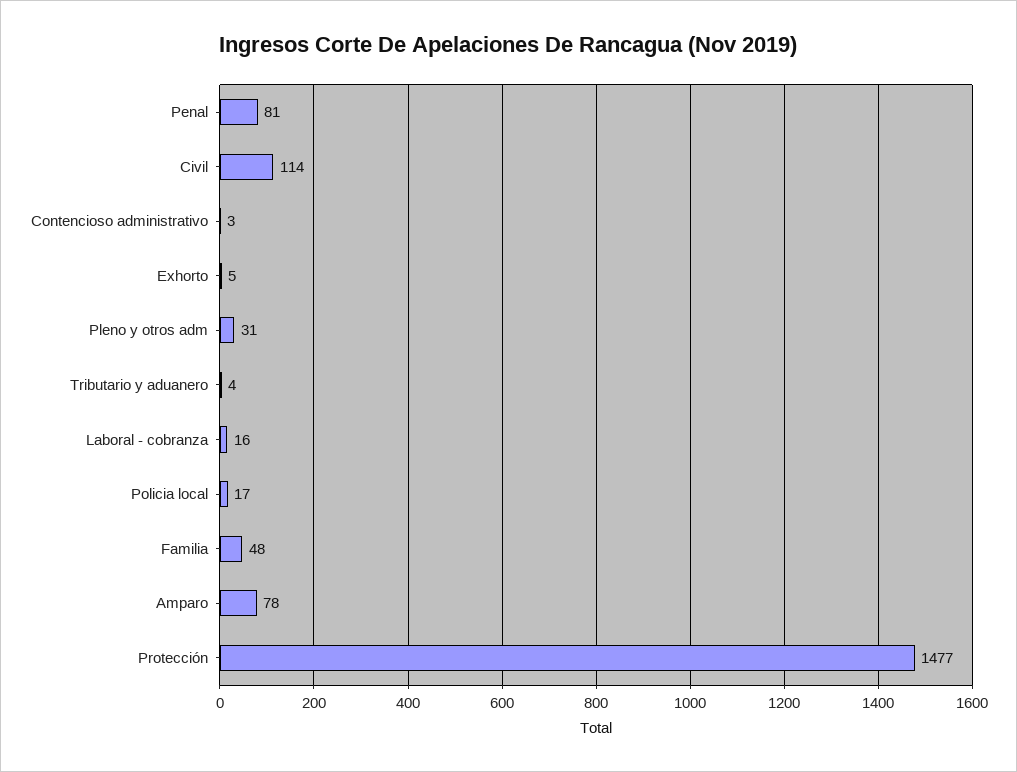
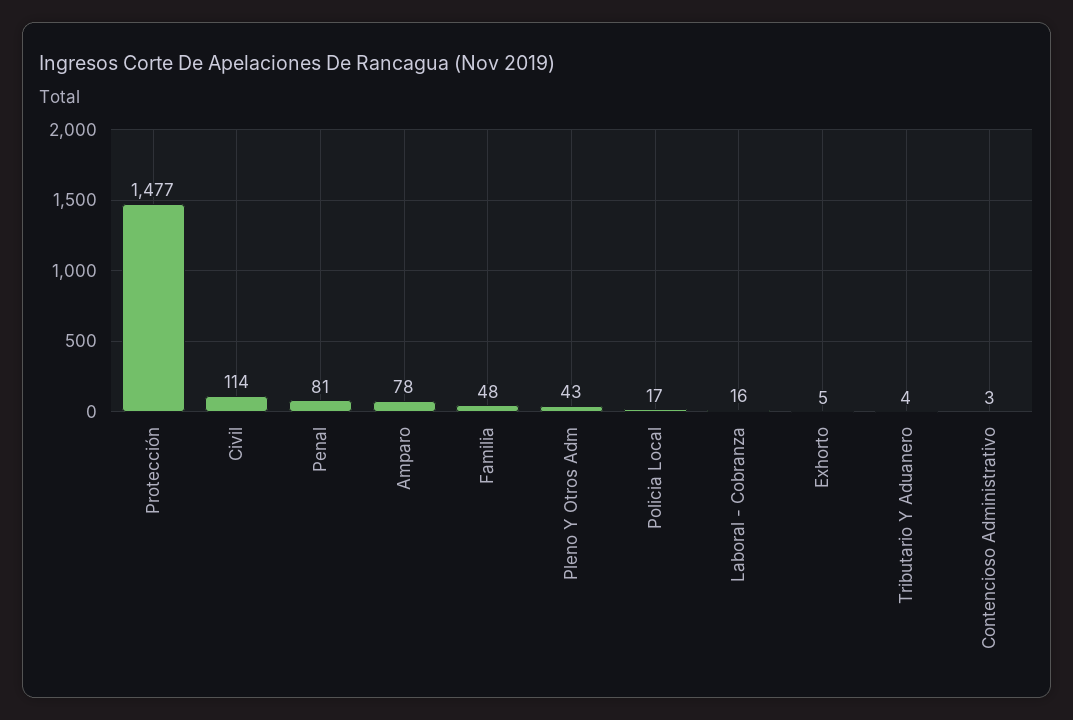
  {
    "Penal": 81,
    "Civil": 114,
    "Contencioso administrativo": 3,
    "Exhorto": 5,
-   "Pleno y otros adm": 31,
+   "Pleno y otros adm": 43,
    "Tributario y aduanero": 4,
    "Laboral - cobranza": 16,
    "Policia local": 17,
    "Familia": 48,
    "Amparo": 78,
    "Protección": 1477
  }

